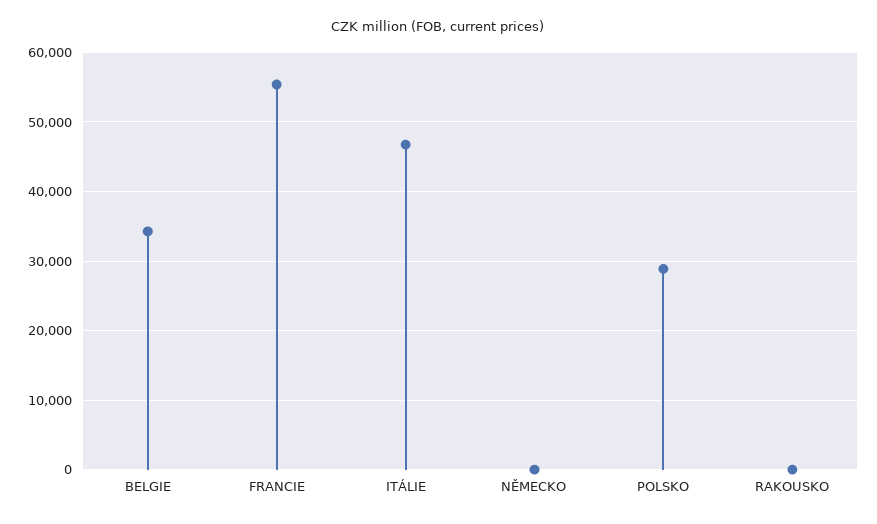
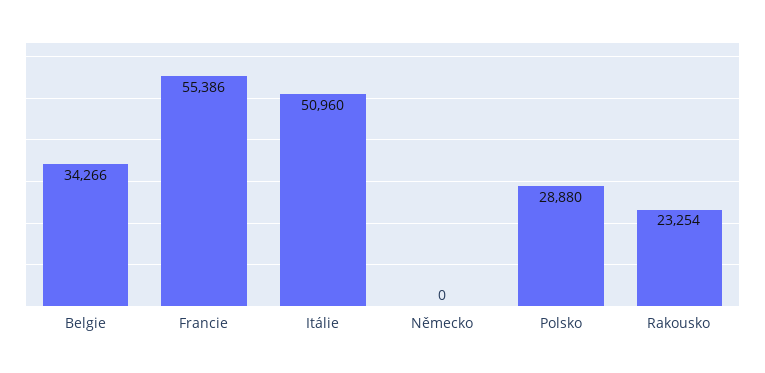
  {
    "BELGIE": 34266,
    "FRANCIE": 55386,
-   "ITÁLIE": 47000,
+   "ITÁLIE": 50960,
    "NĚMECKO": 0,
    "POLSKO": 28880,
-   "RAKOUSKO": 0
+   "RAKOUSKO": 23254
  }

